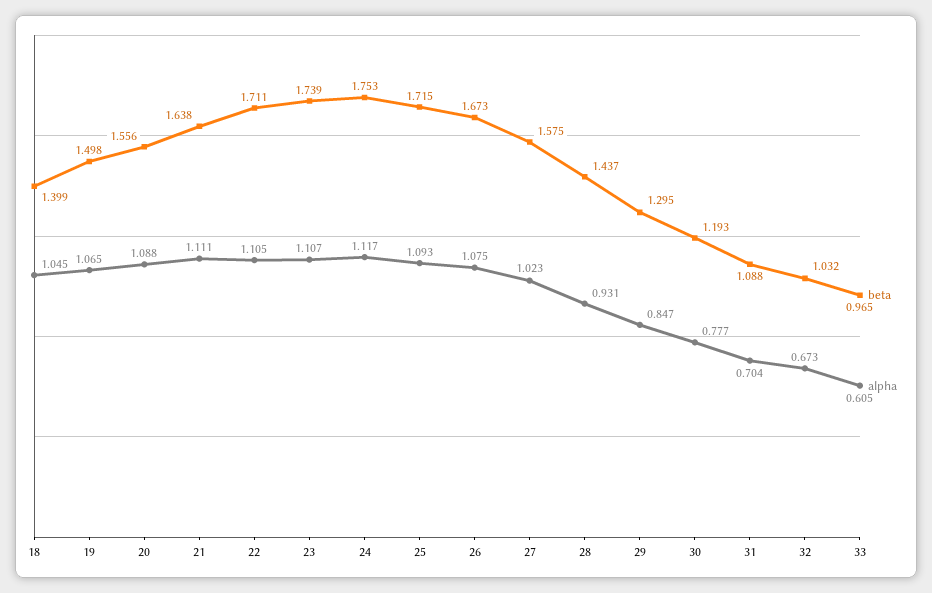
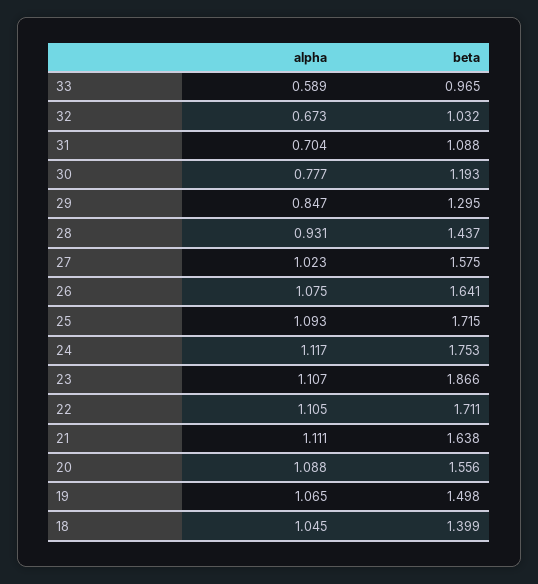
  {
    "beta": {
      "18": 1.399,
      "19": 1.498,
      "20": 1.556,
      "21": 1.638,
      "22": 1.711,
-     "23": 1.739,
+     "23": 1.866,
      "24": 1.753,
      "25": 1.715,
-     "26": 1.673,
+     "26": 1.641,
      "27": 1.575,
      "28": 1.437,
      "29": 1.295,
      "30": 1.193,
      "31": 1.088,
      "32": 1.032,
      "33": 0.965
    },
    "alpha": {
      "18": 1.045,
      "19": 1.065,
      "20": 1.088,
      "21": 1.111,
      "22": 1.105,
      "23": 1.107,
      "24": 1.117,
      "25": 1.093,
      "26": 1.075,
      "27": 1.023,
      "28": 0.931,
      "29": 0.847,
      "30": 0.777,
      "31": 0.704,
      "32": 0.673,
-     "33": 0.605
+     "33": 0.589
    }
  }

